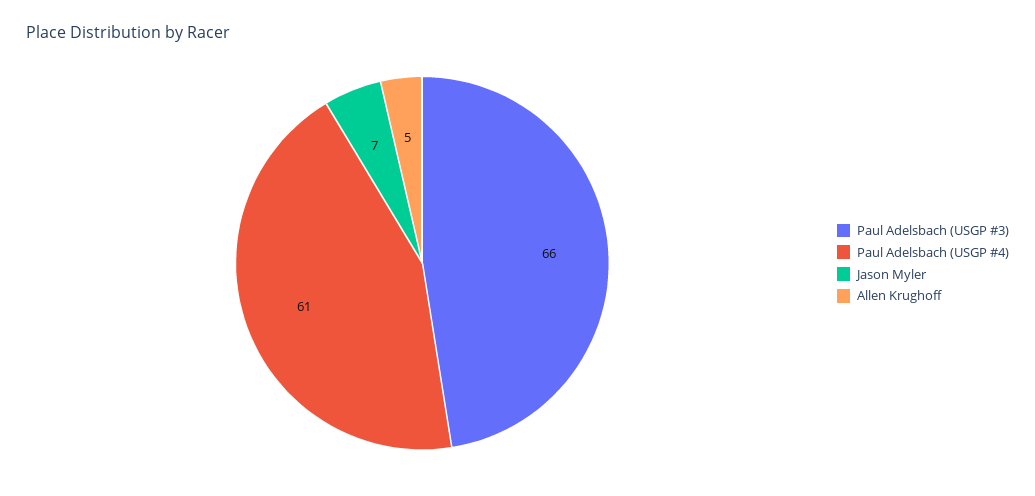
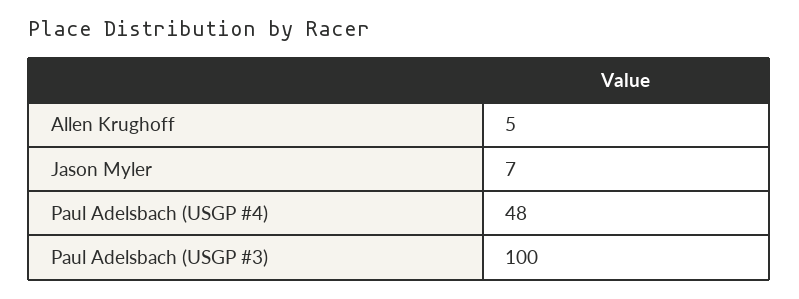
  {
-   "Paul Adelsbach (USGP #3)": 66,
+   "Paul Adelsbach (USGP #3)": 100,
-   "Paul Adelsbach (USGP #4)": 61,
+   "Paul Adelsbach (USGP #4)": 48,
    "Jason Myler": 7,
    "Allen Krughoff": 5
  }

